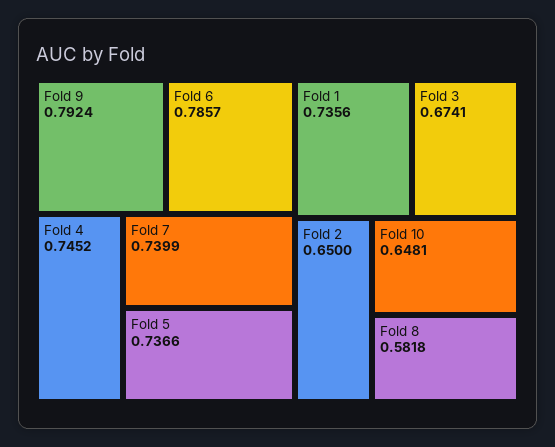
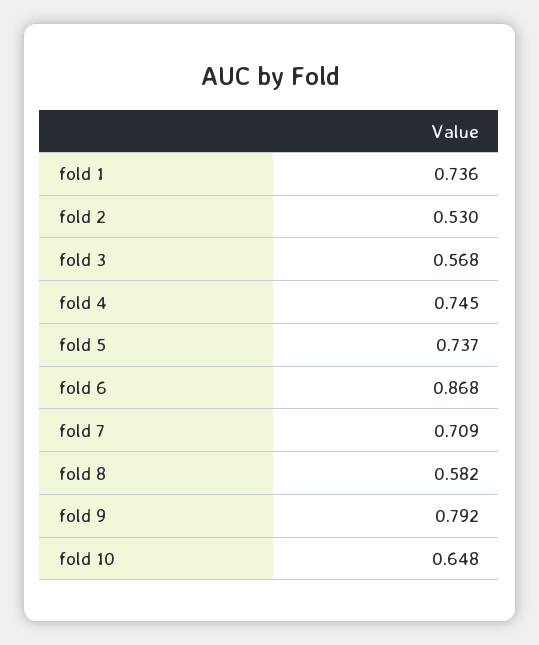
  {
    "Fold 9": 0.7924,
-   "Fold 6": 0.7857,
+   "Fold 6": 0.868,
    "Fold 4": 0.7452,
-   "Fold 7": 0.7399,
+   "Fold 7": 0.709,
    "Fold 5": 0.7366,
    "Fold 1": 0.7356,
-   "Fold 3": 0.6741,
+   "Fold 3": 0.568,
-   "Fold 2": 0.65,
+   "Fold 2": 0.53,
    "Fold 10": 0.6481,
    "Fold 8": 0.5818
  }

